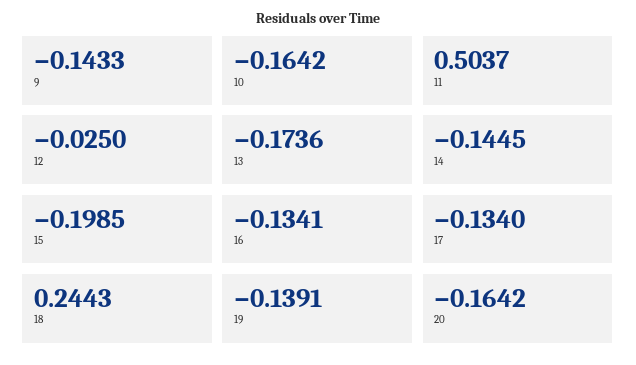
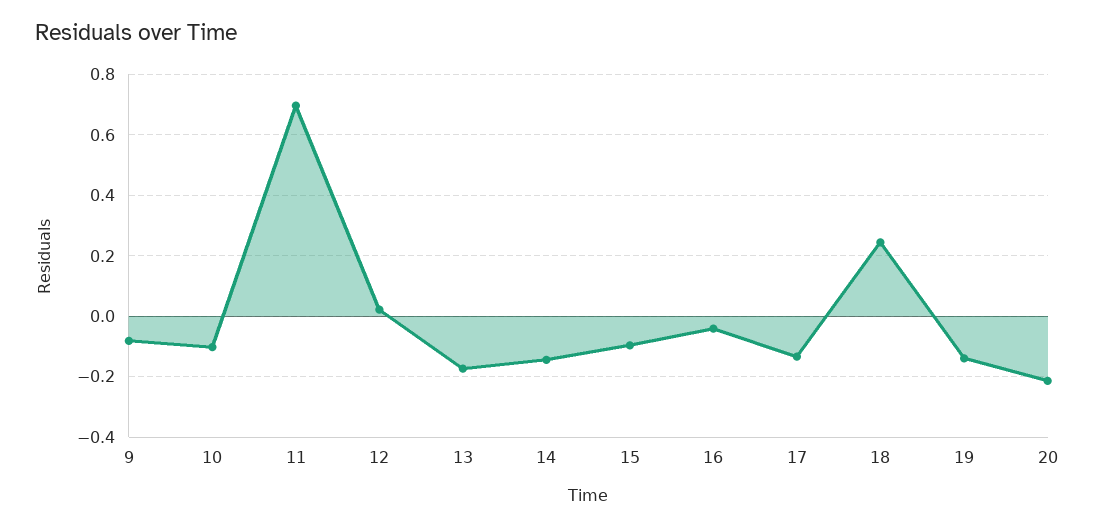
  {
-   "9": -0.1433,
+   "9": -0.08,
-   "10": -0.1642,
+   "10": -0.1,
-   "11": 0.5037,
+   "11": 0.7,
-   "12": -0.025,
+   "12": 0.02,
    "13": -0.1736,
    "14": -0.1445,
-   "15": -0.1985,
+   "15": -0.1,
-   "16": -0.1341,
+   "16": -0.04,
    "17": -0.134,
    "18": 0.2443,
    "19": -0.1391,
-   "20": -0.1642
+   "20": -0.22
  }

